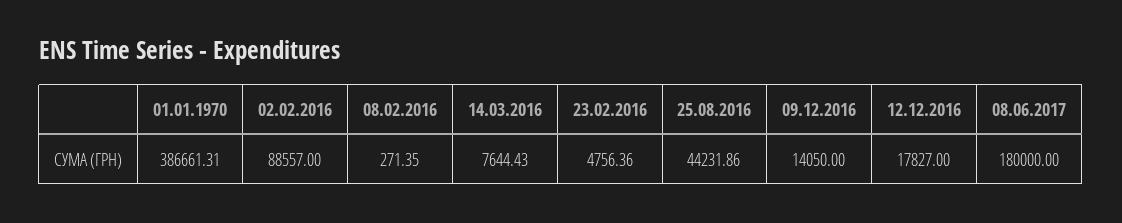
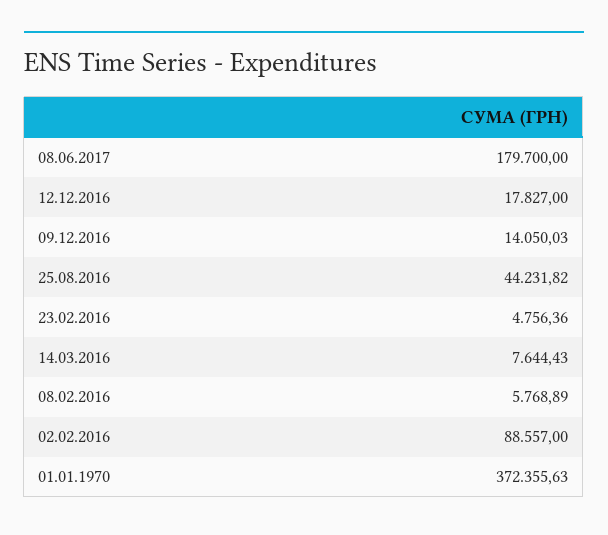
  {
-   "01.01.1970": 386661.31,
+   "01.01.1970": 372355.63,
    "02.02.2016": 88557,
-   "08.02.2016": 271.35,
+   "08.02.2016": 5768.89,
    "14.03.2016": 7644.43,
    "23.02.2016": 4756.36,
-   "25.08.2016": 44231.86,
+   "25.08.2016": 44231.82,
-   "09.12.2016": 14050,
+   "09.12.2016": 14050.03,
    "12.12.2016": 17827,
-   "08.06.2017": 180000
+   "08.06.2017": 179700
  }

